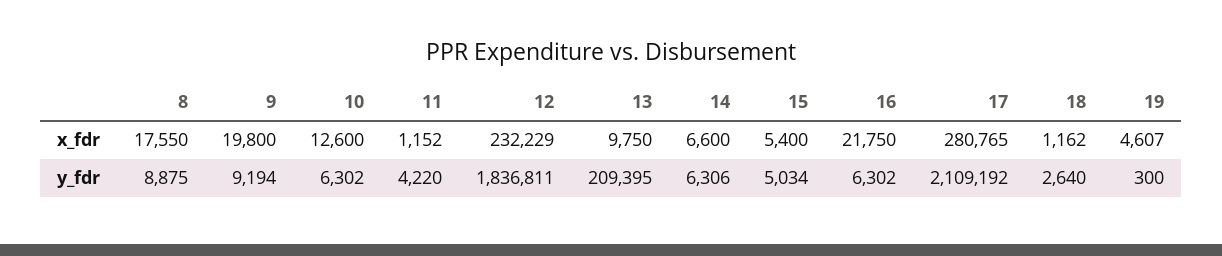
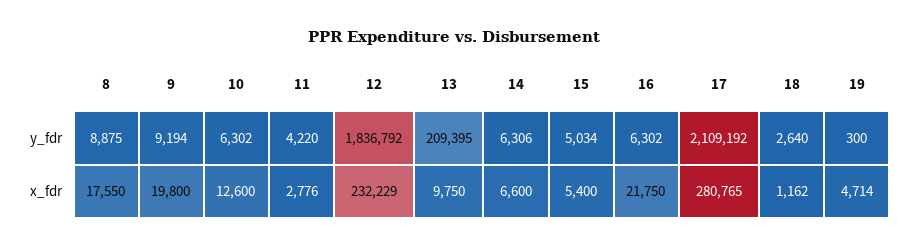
  {
    "8": {
      "x_fdr": 17550,
      "y_fdr": 8875
    },
    "9": {
      "x_fdr": 19800,
      "y_fdr": 9194
    },
    "10": {
      "x_fdr": 12600,
      "y_fdr": 6302
    },
    "11": {
-     "x_fdr": 1152,
+     "x_fdr": 2776,
      "y_fdr": 4220
    },
    "12": {
      "x_fdr": 232229,
-     "y_fdr": 1836811
+     "y_fdr": 1836792
    },
    "13": {
      "x_fdr": 9750,
      "y_fdr": 209395
    },
    "14": {
      "x_fdr": 6600,
      "y_fdr": 6306
    },
    "15": {
      "x_fdr": 5400,
      "y_fdr": 5034
    },
    "16": {
      "x_fdr": 21750,
      "y_fdr": 6302
    },
    "17": {
      "x_fdr": 280765,
      "y_fdr": 2109192
    },
    "18": {
      "x_fdr": 1162,
      "y_fdr": 2640
    },
    "19": {
-     "x_fdr": 4607,
+     "x_fdr": 4714,
      "y_fdr": 300
    }
  }

